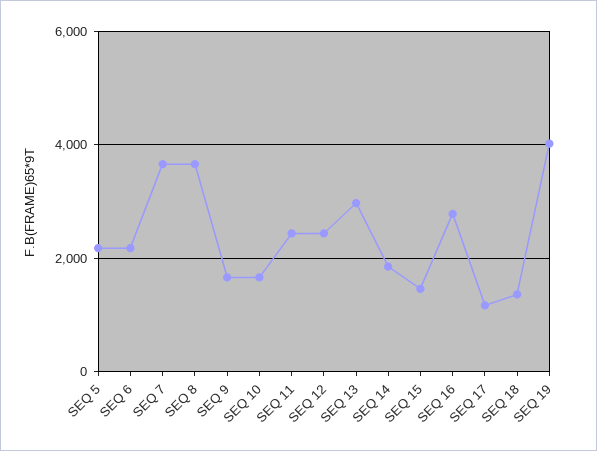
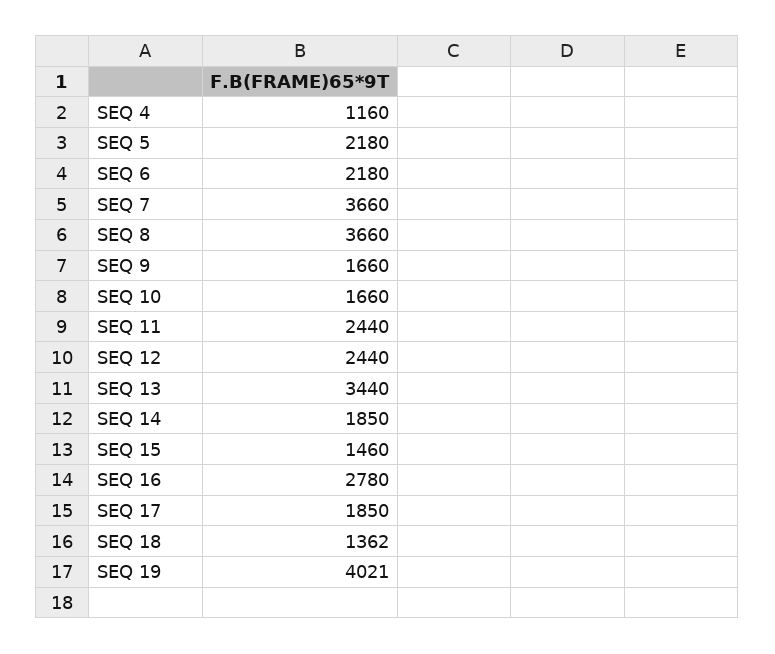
  {
    "SEQ 5": 2180,
    "SEQ 6": 2180,
    "SEQ 7": 3660,
    "SEQ 8": 3660,
    "SEQ 9": 1660,
    "SEQ 10": 1660,
    "SEQ 11": 2440,
    "SEQ 12": 2440,
-   "SEQ 13": 3000,
+   "SEQ 13": 3440,
    "SEQ 14": 1850,
    "SEQ 15": 1460,
    "SEQ 16": 2780,
-   "SEQ 17": 1200,
+   "SEQ 17": 1850,
    "SEQ 18": 1362,
-   "SEQ 19": 4021
+   "SEQ 19": 4021,
+   "SEQ 4": 1160
  }

